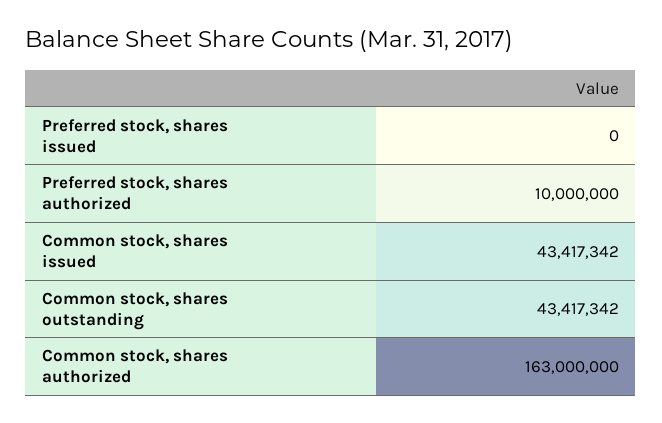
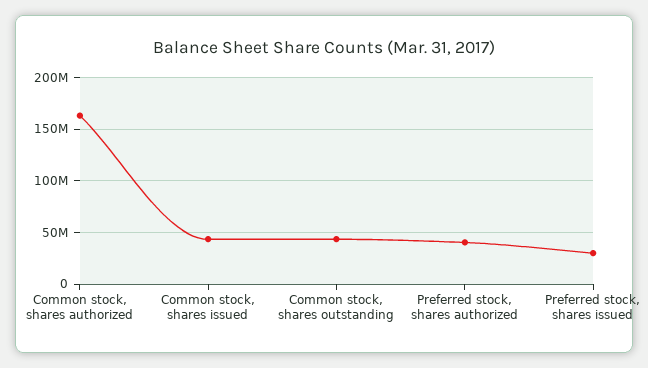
  {
-   "Preferred stock, shares issued": 0,
+   "Preferred stock, shares issued": 30000000,
-   "Preferred stock, shares authorized": 10000000,
+   "Preferred stock, shares authorized": 40000000,
    "Common stock, shares issued": 43417342,
    "Common stock, shares outstanding": 43417342,
    "Common stock, shares authorized": 163000000
  }

